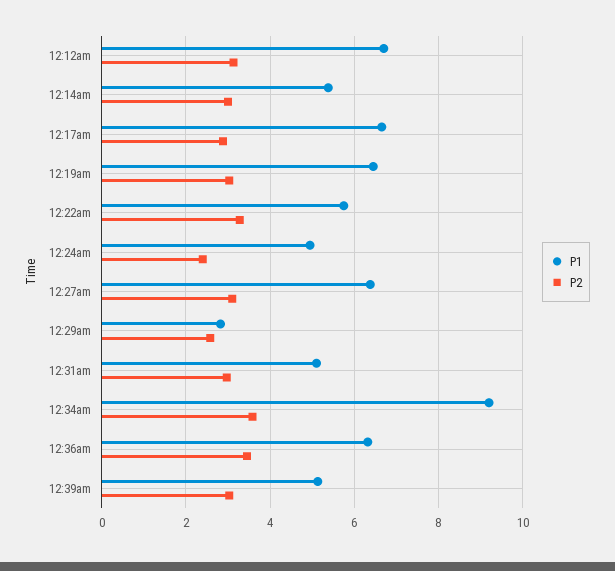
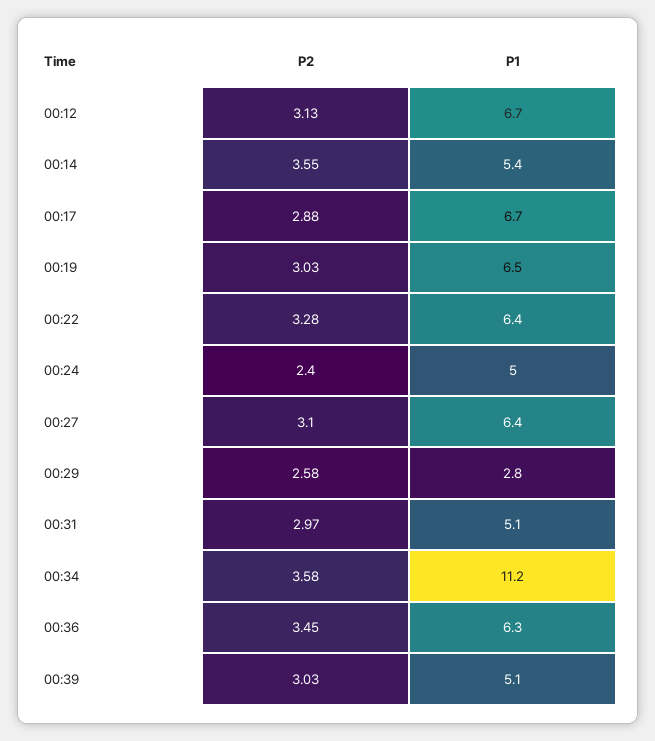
  {
    "P1": {
      "12:12am": 6.7,
      "12:14am": 5.4,
      "12:17am": 6.7,
      "12:19am": 6.5,
-     "12:22am": 5.8,
+     "12:22am": 6.4,
      "12:24am": 5,
      "12:27am": 6.4,
      "12:29am": 2.8,
      "12:31am": 5.1,
-     "12:34am": 9.2,
+     "12:34am": 11.2,
      "12:36am": 6.3,
      "12:39am": 5.1
    },
    "P2": {
      "12:12am": 3.13,
-     "12:14am": 3,
+     "12:14am": 3.55,
      "12:17am": 2.88,
      "12:19am": 3.03,
      "12:22am": 3.28,
      "12:24am": 2.4,
      "12:27am": 3.1,
      "12:29am": 2.58,
      "12:31am": 2.97,
      "12:34am": 3.58,
      "12:36am": 3.45,
      "12:39am": 3.03
    }
  }

